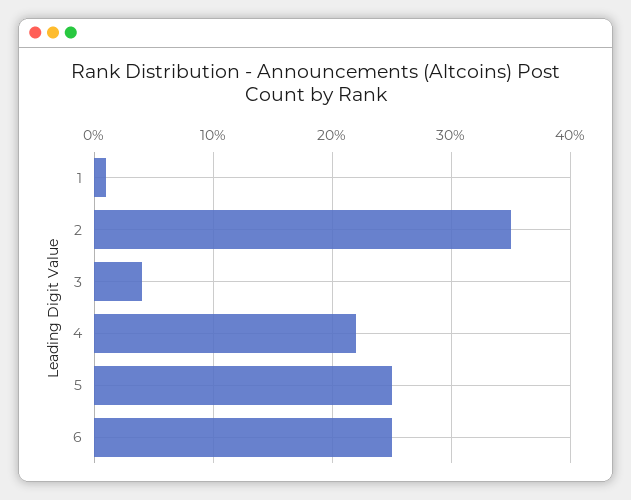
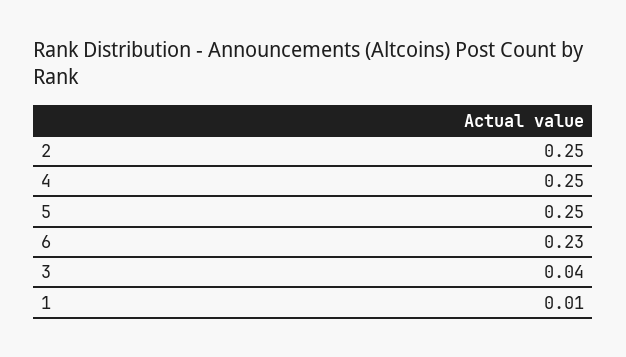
  {
    "1": 0.01,
-   "2": 0.35,
+   "2": 0.25,
    "3": 0.04,
-   "4": 0.22,
+   "4": 0.25,
    "5": 0.25,
-   "6": 0.25
+   "6": 0.23
  }

